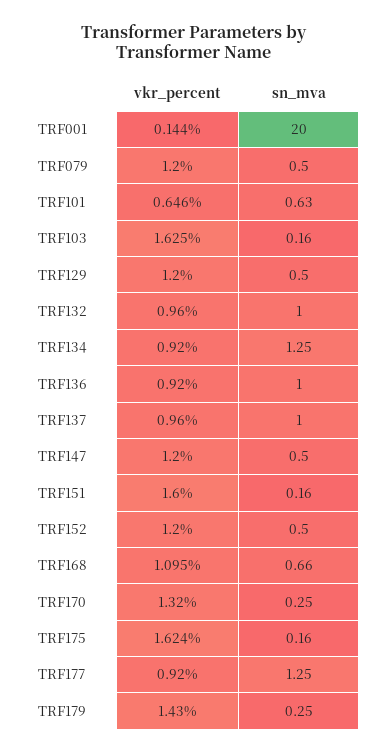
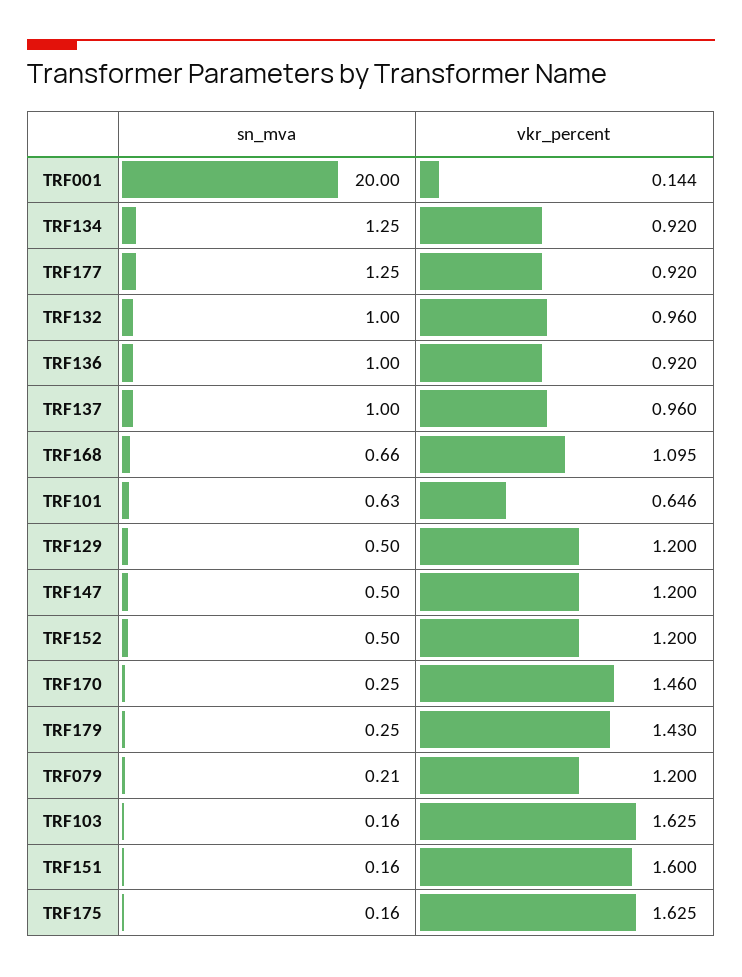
  {
    "vkr_percent": {
      "TRF001": 0.144,
      "TRF079": 1.2,
      "TRF101": 0.646,
      "TRF103": 1.625,
      "TRF129": 1.2,
      "TRF132": 0.96,
      "TRF134": 0.92,
      "TRF136": 0.92,
      "TRF137": 0.96,
      "TRF147": 1.2,
      "TRF151": 1.6,
      "TRF152": 1.2,
      "TRF168": 1.095,
-     "TRF170": 1.32,
+     "TRF170": 1.46,
-     "TRF175": 1.624,
+     "TRF175": 1.625,
      "TRF177": 0.92,
      "TRF179": 1.43
    },
    "sn_mva": {
      "TRF001": 20,
-     "TRF079": 0.5,
+     "TRF079": 0.21,
      "TRF101": 0.63,
      "TRF103": 0.16,
      "TRF129": 0.5,
      "TRF132": 1,
      "TRF134": 1.25,
      "TRF136": 1,
      "TRF137": 1,
      "TRF147": 0.5,
      "TRF151": 0.16,
      "TRF152": 0.5,
      "TRF168": 0.66,
      "TRF170": 0.25,
      "TRF175": 0.16,
      "TRF177": 1.25,
      "TRF179": 0.25
    }
  }

